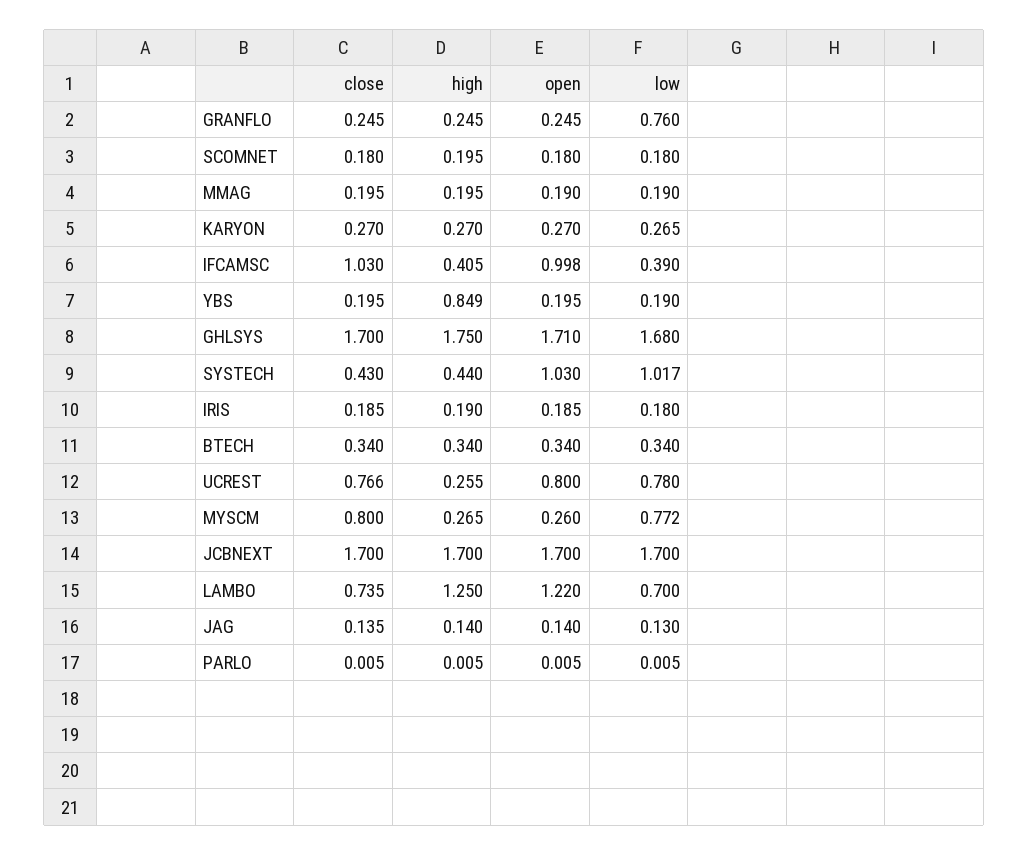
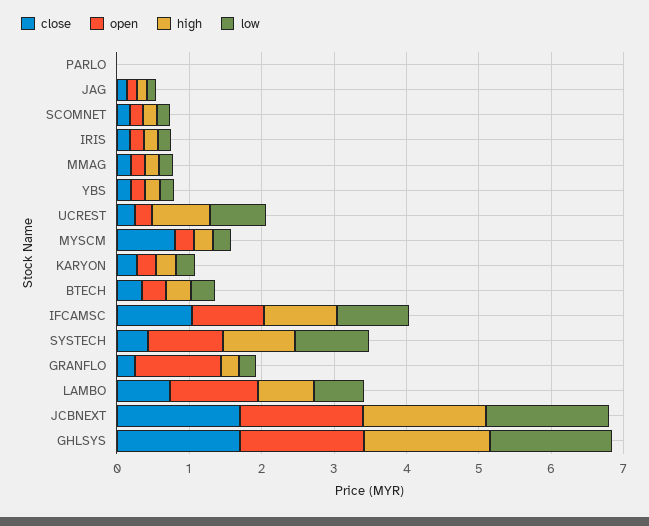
  {
    "close": {
      "GRANFLO": 0.245,
      "SCOMNET": 0.18,
      "MMAG": 0.195,
      "KARYON": 0.27,
      "IFCAMSC": 1.03,
      "YBS": 0.195,
      "GHLSYS": 1.7,
      "SYSTECH": 0.43,
      "IRIS": 0.185,
      "BTECH": 0.34,
-     "UCREST": 0.766,
+     "UCREST": 0.2,
      "MYSCM": 0.8,
      "JCBNEXT": 1.7,
      "LAMBO": 0.735,
      "JAG": 0.135,
      "PARLO": 0.005
    },
    "high": {
      "GRANFLO": 0.245,
      "SCOMNET": 0.195,
      "MMAG": 0.195,
      "KARYON": 0.27,
-     "IFCAMSC": 0.405,
+     "IFCAMSC": 1,
-     "YBS": 0.849,
+     "YBS": 0.2,
      "GHLSYS": 1.75,
-     "SYSTECH": 0.44,
+     "SYSTECH": 1,
      "IRIS": 0.19,
      "BTECH": 0.34,
-     "UCREST": 0.255,
+     "UCREST": 0.8,
      "MYSCM": 0.265,
      "JCBNEXT": 1.7,
-     "LAMBO": 1.25,
+     "LAMBO": 0.8,
      "JAG": 0.14,
      "PARLO": 0.005
    },
    "open": {
-     "GRANFLO": 0.245,
+     "GRANFLO": 1.2,
      "SCOMNET": 0.18,
      "MMAG": 0.19,
      "KARYON": 0.27,
      "IFCAMSC": 0.998,
      "YBS": 0.195,
      "GHLSYS": 1.71,
      "SYSTECH": 1.03,
      "IRIS": 0.185,
      "BTECH": 0.34,
-     "UCREST": 0.8,
+     "UCREST": 0.2,
      "MYSCM": 0.26,
      "JCBNEXT": 1.7,
      "LAMBO": 1.22,
      "JAG": 0.14,
      "PARLO": 0.005
    },
    "low": {
-     "GRANFLO": 0.76,
+     "GRANFLO": 0.2,
      "SCOMNET": 0.18,
      "MMAG": 0.19,
      "KARYON": 0.265,
-     "IFCAMSC": 0.39,
+     "IFCAMSC": 1,
      "YBS": 0.19,
      "GHLSYS": 1.68,
      "SYSTECH": 1.017,
      "IRIS": 0.18,
      "BTECH": 0.34,
      "UCREST": 0.78,
-     "MYSCM": 0.772,
+     "MYSCM": 0.2,
      "JCBNEXT": 1.7,
      "LAMBO": 0.7,
      "JAG": 0.13,
      "PARLO": 0.005
    }
  }

